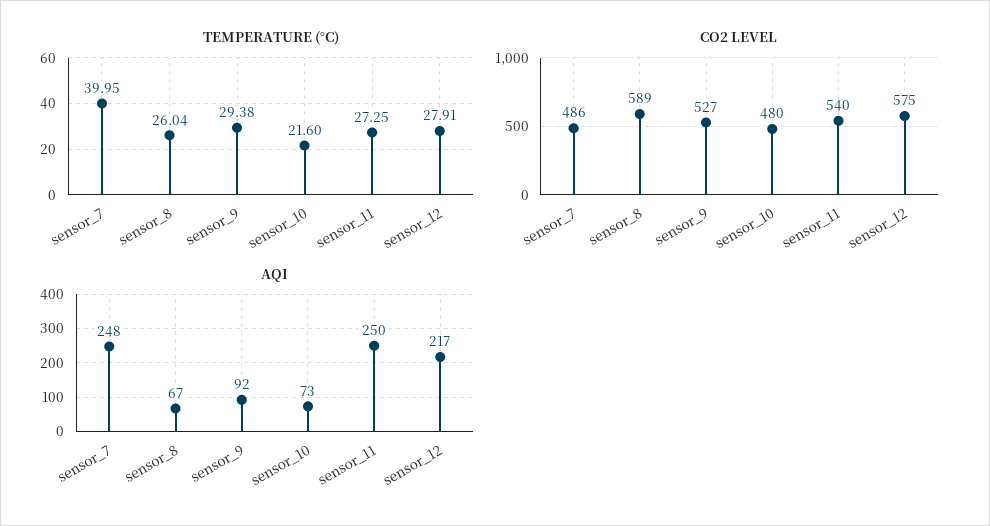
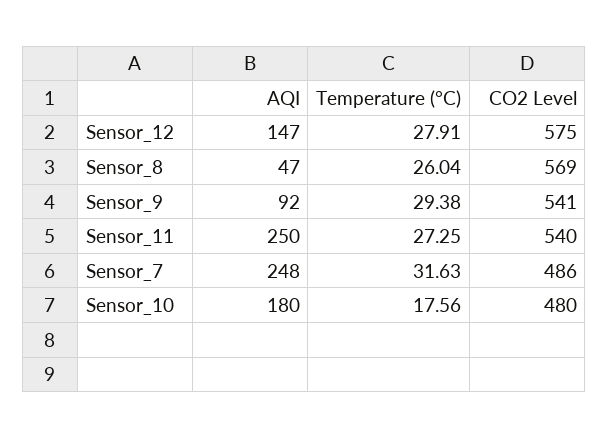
  {
    "TEMPERATURE (°C)": {
-     "sensor_7": 39.95,
+     "sensor_7": 31.63,
      "sensor_8": 26.04,
      "sensor_9": 29.38,
-     "sensor_10": 21.6,
+     "sensor_10": 17.56,
      "sensor_11": 27.25,
      "sensor_12": 27.91
    },
    "CO2 LEVEL": {
      "sensor_7": 486,
-     "sensor_8": 589,
+     "sensor_8": 569,
-     "sensor_9": 527,
+     "sensor_9": 541,
      "sensor_10": 480,
      "sensor_11": 540,
      "sensor_12": 575
    },
    "AQI": {
      "sensor_7": 248,
-     "sensor_8": 67,
+     "sensor_8": 47,
      "sensor_9": 92,
-     "sensor_10": 73,
+     "sensor_10": 180,
      "sensor_11": 250,
-     "sensor_12": 217
+     "sensor_12": 147
    }
  }

